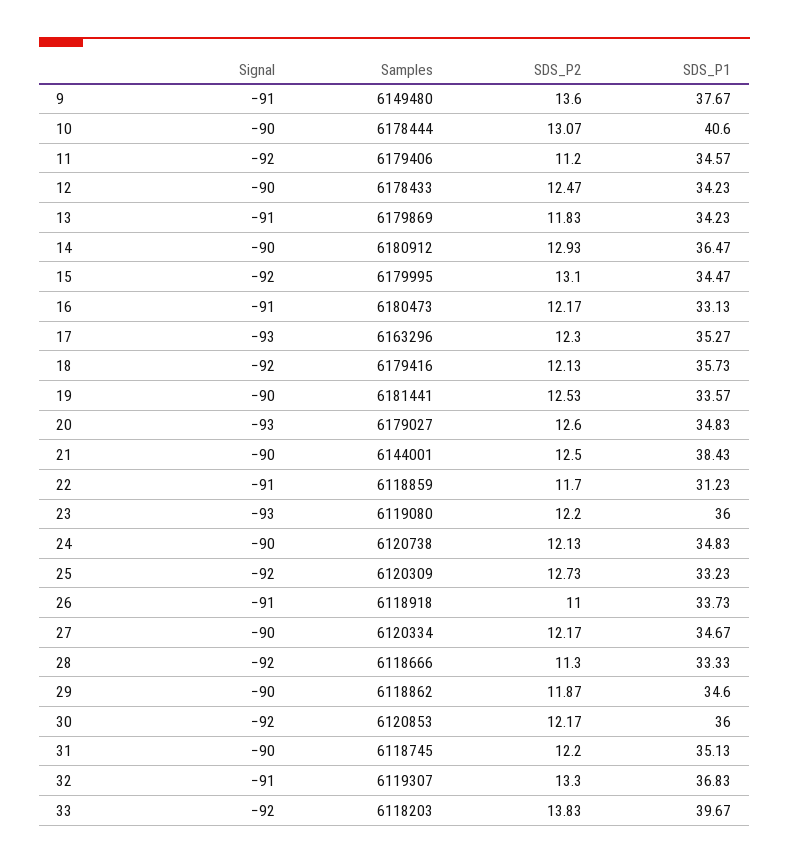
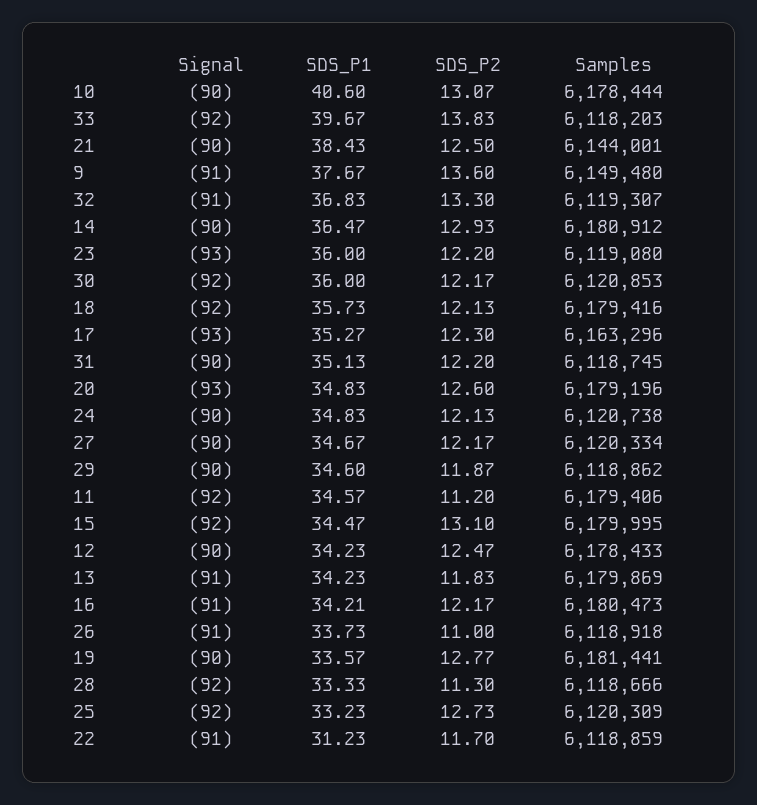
  {
    "Signal": {
      "9": -91,
      "10": -90,
      "11": -92,
      "12": -90,
      "13": -91,
      "14": -90,
      "15": -92,
      "16": -91,
      "17": -93,
      "18": -92,
      "19": -90,
      "20": -93,
      "21": -90,
      "22": -91,
      "23": -93,
      "24": -90,
      "25": -92,
      "26": -91,
      "27": -90,
      "28": -92,
      "29": -90,
      "30": -92,
      "31": -90,
      "32": -91,
      "33": -92
    },
    "Samples": {
      "9": 6149480,
      "10": 6178444,
      "11": 6179406,
      "12": 6178433,
      "13": 6179869,
      "14": 6180912,
      "15": 6179995,
      "16": 6180473,
      "17": 6163296,
      "18": 6179416,
      "19": 6181441,
-     "20": 6179027,
+     "20": 6179196,
      "21": 6144001,
      "22": 6118859,
      "23": 6119080,
      "24": 6120738,
      "25": 6120309,
      "26": 6118918,
      "27": 6120334,
      "28": 6118666,
      "29": 6118862,
      "30": 6120853,
      "31": 6118745,
      "32": 6119307,
      "33": 6118203
    },
    "SDS_P2": {
      "9": 13.6,
      "10": 13.07,
      "11": 11.2,
      "12": 12.47,
      "13": 11.83,
      "14": 12.93,
      "15": 13.1,
      "16": 12.17,
      "17": 12.3,
      "18": 12.13,
-     "19": 12.53,
+     "19": 12.77,
      "20": 12.6,
      "21": 12.5,
      "22": 11.7,
      "23": 12.2,
      "24": 12.13,
      "25": 12.73,
      "26": 11,
      "27": 12.17,
      "28": 11.3,
      "29": 11.87,
      "30": 12.17,
      "31": 12.2,
      "32": 13.3,
      "33": 13.83
    },
    "SDS_P1": {
      "9": 37.67,
      "10": 40.6,
      "11": 34.57,
      "12": 34.23,
      "13": 34.23,
      "14": 36.47,
      "15": 34.47,
-     "16": 33.13,
+     "16": 34.21,
      "17": 35.27,
      "18": 35.73,
      "19": 33.57,
      "20": 34.83,
      "21": 38.43,
      "22": 31.23,
      "23": 36,
      "24": 34.83,
      "25": 33.23,
      "26": 33.73,
      "27": 34.67,
      "28": 33.33,
      "29": 34.6,
      "30": 36,
      "31": 35.13,
      "32": 36.83,
      "33": 39.67
    }
  }

